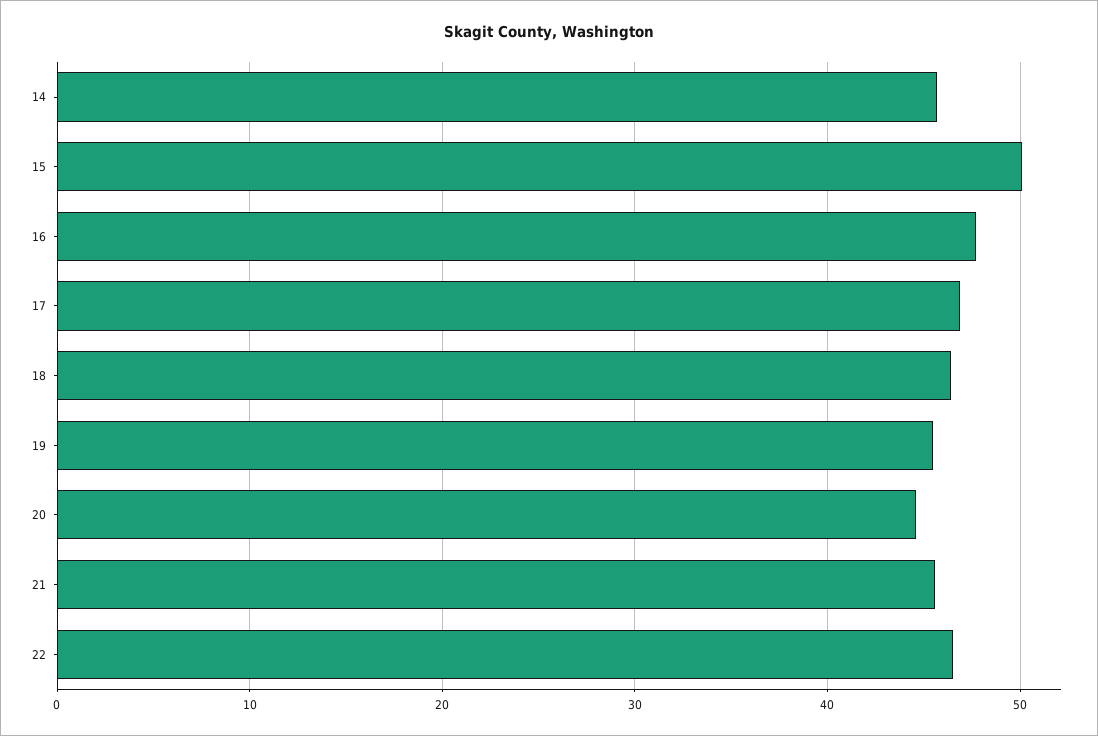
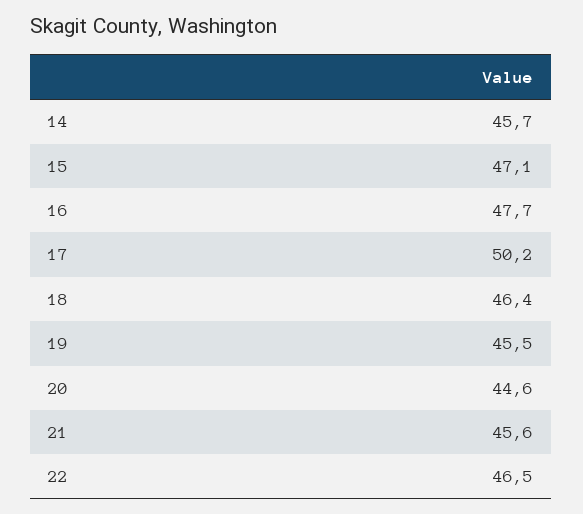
  {
    "14": 45.7,
-   "15": 50,
+   "15": 47.1,
    "16": 47.7,
-   "17": 47,
+   "17": 50.2,
    "18": 46.4,
    "19": 45.5,
    "20": 44.6,
    "21": 45.6,
    "22": 46.5
  }

